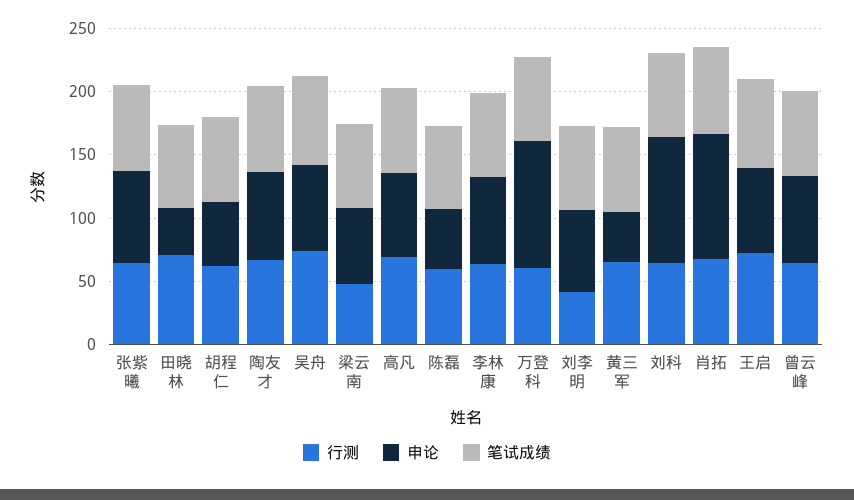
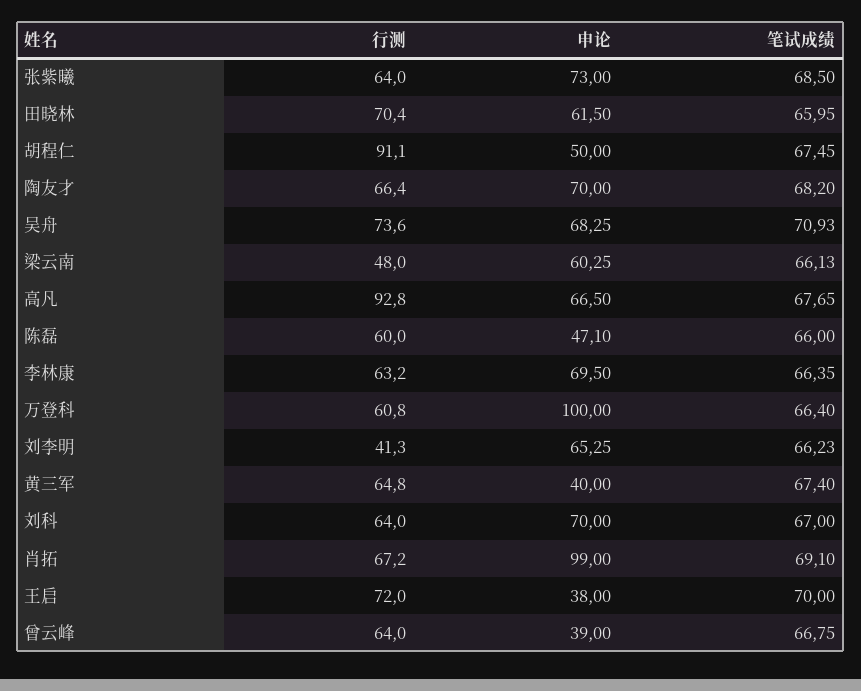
  {
    "行测": {
      "张紫曦": 64,
      "田晓林": 70.4,
-     "胡程仁": 60,
+     "胡程仁": 91.1,
      "陶友才": 66.4,
      "吴舟": 73.6,
      "梁云南": 48,
-     "高凡": 70,
+     "高凡": 92.8,
      "陈磊": 60,
      "李林康": 63.2,
      "万登科": 60.8,
      "刘李明": 41.3,
      "黄三军": 64.8,
      "刘科": 64,
      "肖拓": 67.2,
      "王启": 72,
      "曾云峰": 64
    },
    "申论": {
      "张紫曦": 73,
-     "田晓林": 40,
+     "田晓林": 61.5,
      "胡程仁": 50,
      "陶友才": 70,
      "吴舟": 68.25,
      "梁云南": 60.25,
      "高凡": 66.5,
      "陈磊": 47.1,
      "李林康": 69.5,
      "万登科": 100,
      "刘李明": 65.25,
      "黄三军": 40,
-     "刘科": 100,
+     "刘科": 70,
      "肖拓": 99,
-     "王启": 70,
+     "王启": 38,
-     "曾云峰": 70
+     "曾云峰": 39
    },
    "笔试成绩": {
      "张紫曦": 68.5,
      "田晓林": 65.95,
      "胡程仁": 67.45,
      "陶友才": 68.2,
      "吴舟": 70.93,
      "梁云南": 66.13,
      "高凡": 67.65,
      "陈磊": 66,
      "李林康": 66.35,
      "万登科": 66.4,
      "刘李明": 66.23,
      "黄三军": 67.4,
      "刘科": 67,
      "肖拓": 69.1,
      "王启": 70,
      "曾云峰": 66.75
    }
  }

